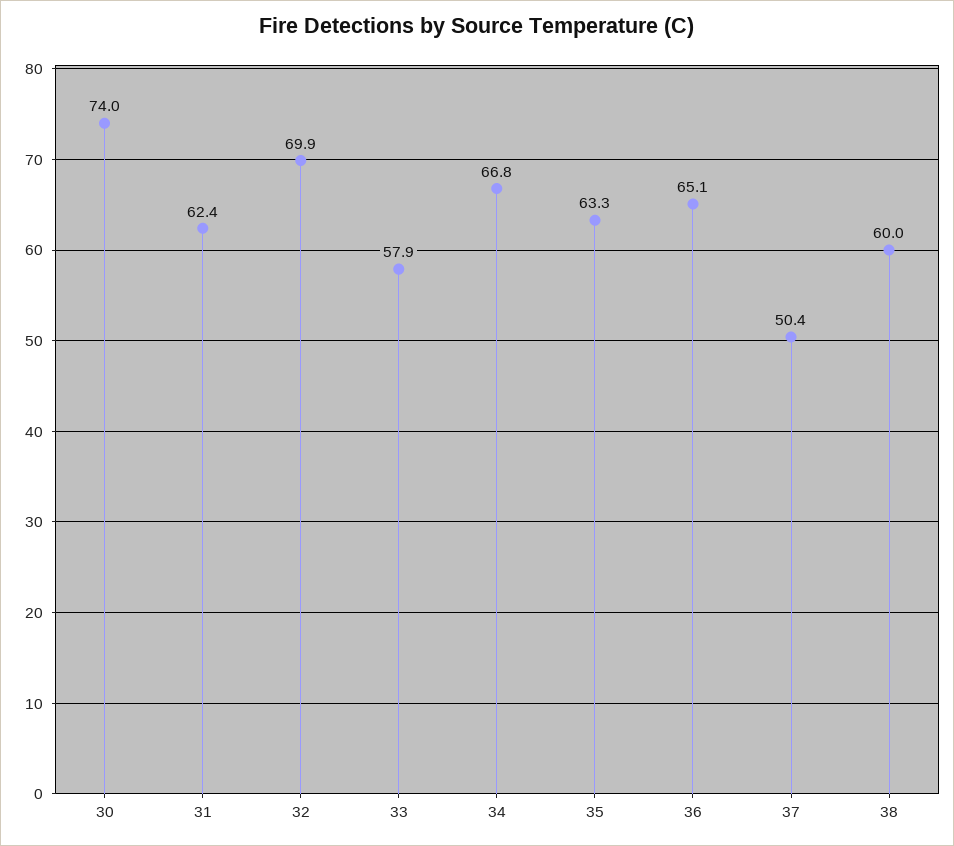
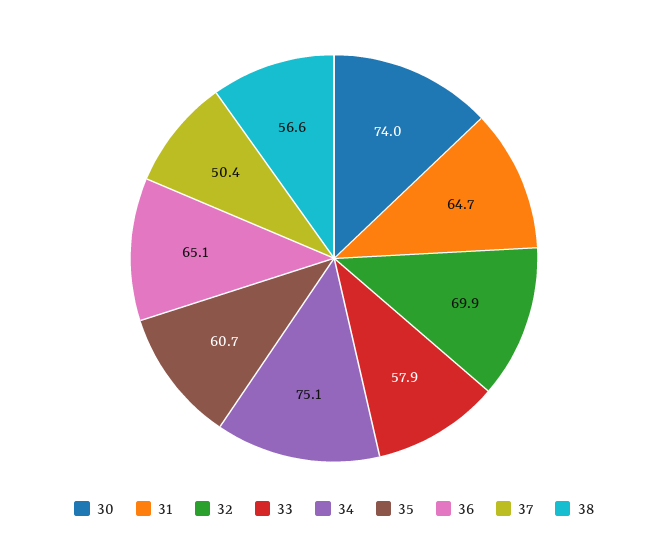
  {
    "30": 74,
-   "31": 62.4,
+   "31": 64.7,
    "32": 69.9,
    "33": 57.9,
-   "34": 66.8,
+   "34": 75.1,
-   "35": 63.3,
+   "35": 60.7,
    "36": 65.1,
    "37": 50.4,
-   "38": 60
+   "38": 56.6
  }

